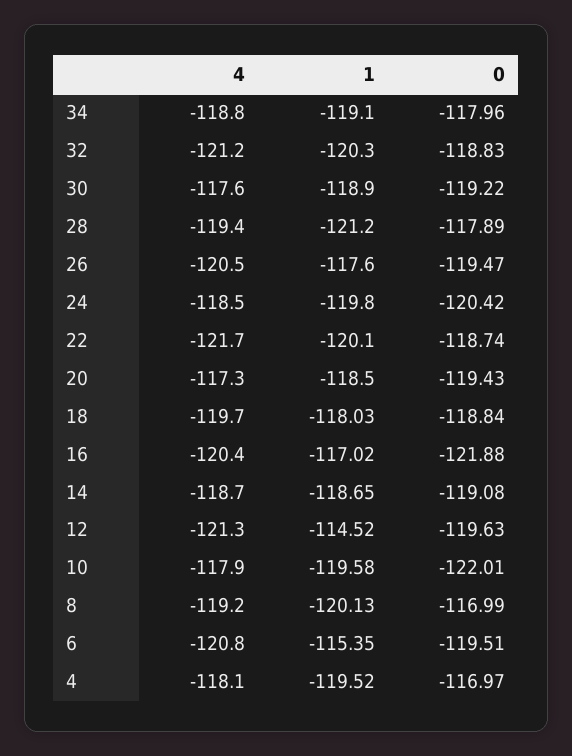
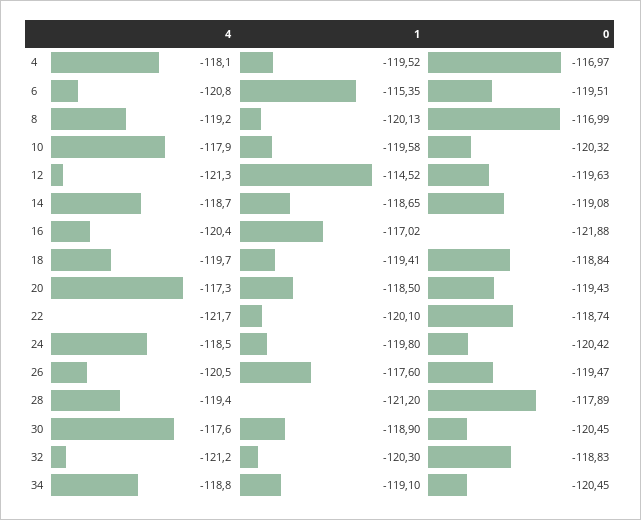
  {
    "4": {
      "34": -118.8,
      "32": -121.2,
      "30": -117.6,
      "28": -119.4,
      "26": -120.5,
      "24": -118.5,
      "22": -121.7,
      "20": -117.3,
      "18": -119.7,
      "16": -120.4,
      "14": -118.7,
      "12": -121.3,
      "10": -117.9,
      "8": -119.2,
      "6": -120.8,
      "4": -118.1
    },
    "1": {
      "34": -119.1,
      "32": -120.3,
      "30": -118.9,
      "28": -121.2,
      "26": -117.6,
      "24": -119.8,
      "22": -120.1,
      "20": -118.5,
-     "18": -118.03,
+     "18": -119.41,
      "16": -117.02,
      "14": -118.65,
      "12": -114.52,
      "10": -119.58,
      "8": -120.13,
      "6": -115.35,
      "4": -119.52
    },
    "0": {
-     "34": -117.96,
+     "34": -120.45,
      "32": -118.83,
-     "30": -119.22,
+     "30": -120.45,
      "28": -117.89,
      "26": -119.47,
      "24": -120.42,
      "22": -118.74,
      "20": -119.43,
      "18": -118.84,
      "16": -121.88,
      "14": -119.08,
      "12": -119.63,
-     "10": -122.01,
+     "10": -120.32,
      "8": -116.99,
      "6": -119.51,
      "4": -116.97
    }
  }

